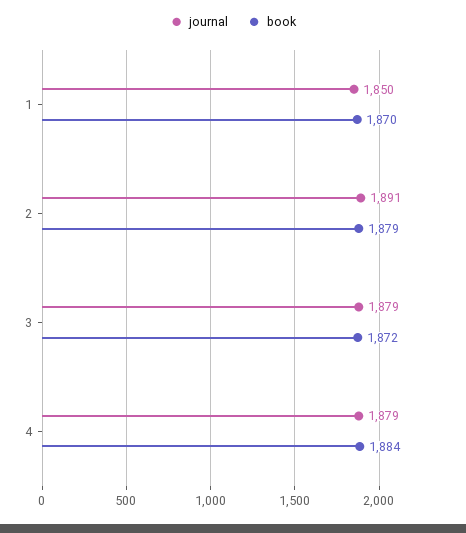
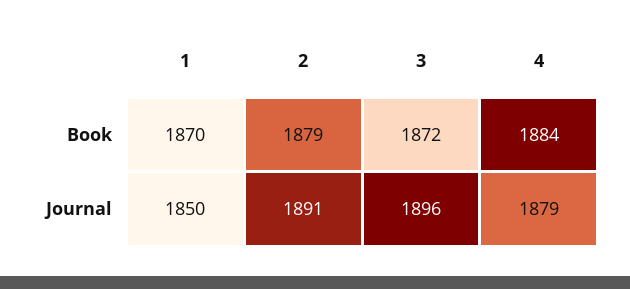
  {
    "journal": {
      "1": 1850,
      "2": 1891,
-     "3": 1879,
+     "3": 1896,
      "4": 1879
    },
    "book": {
      "1": 1870,
      "2": 1879,
      "3": 1872,
      "4": 1884
    }
  }

